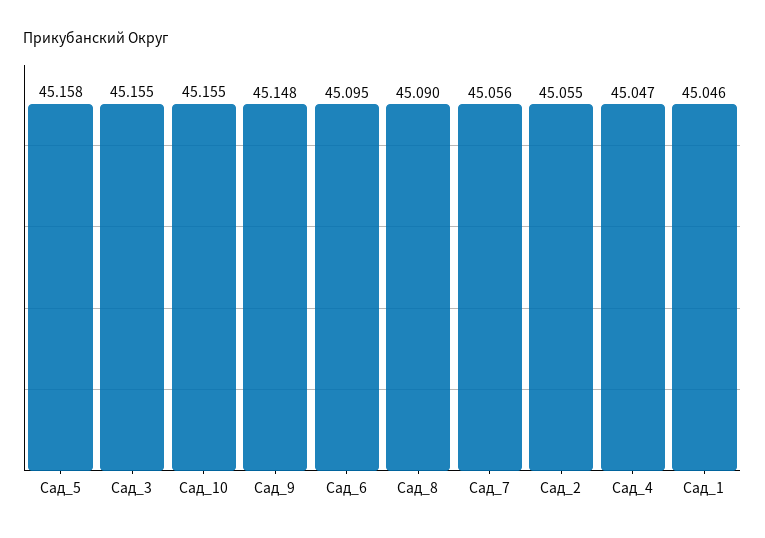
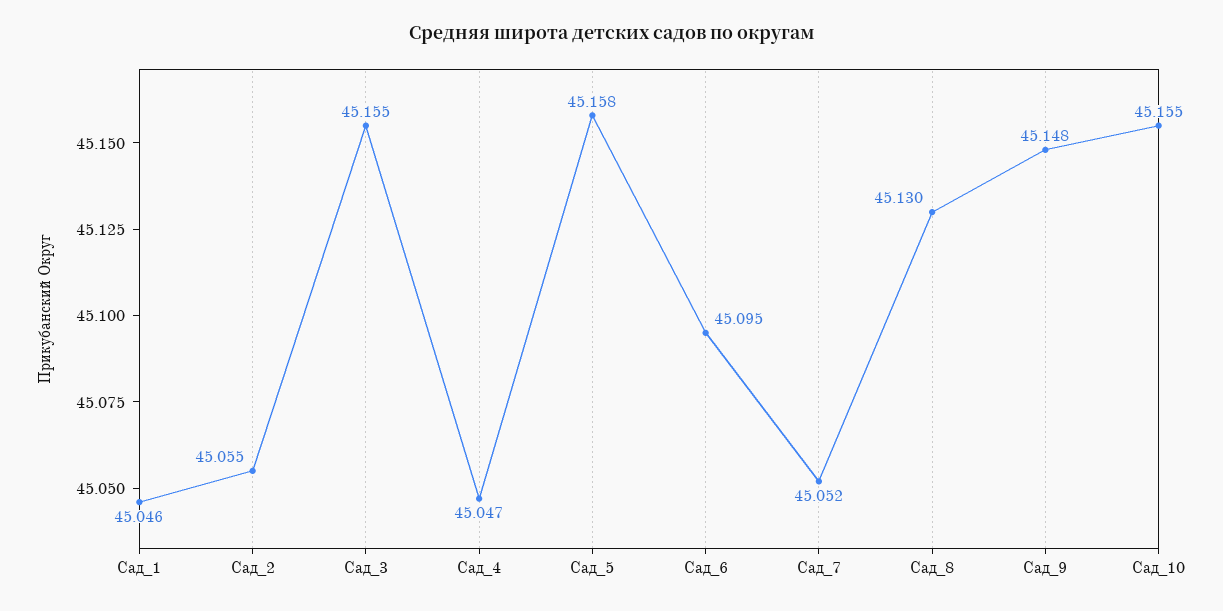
  {
    "Сад_5": 45.158,
    "Сад_3": 45.155,
    "Сад_10": 45.155,
    "Сад_9": 45.148,
    "Сад_6": 45.095,
-   "Сад_8": 45.09,
+   "Сад_8": 45.13,
-   "Сад_7": 45.056,
+   "Сад_7": 45.052,
    "Сад_2": 45.055,
    "Сад_4": 45.047,
    "Сад_1": 45.046
  }

